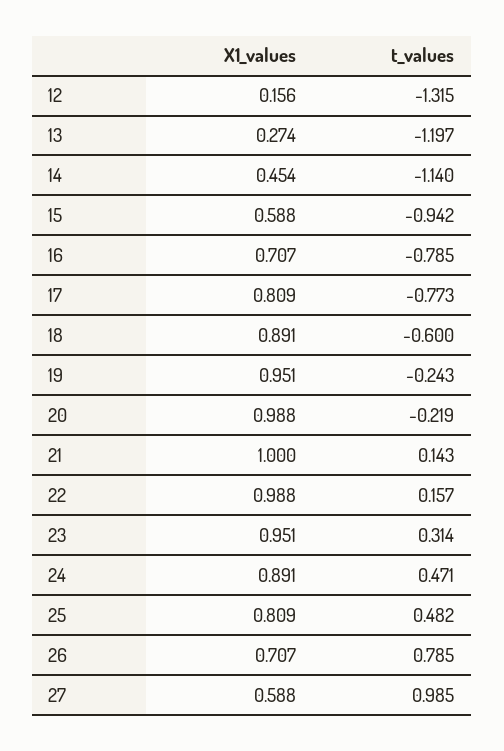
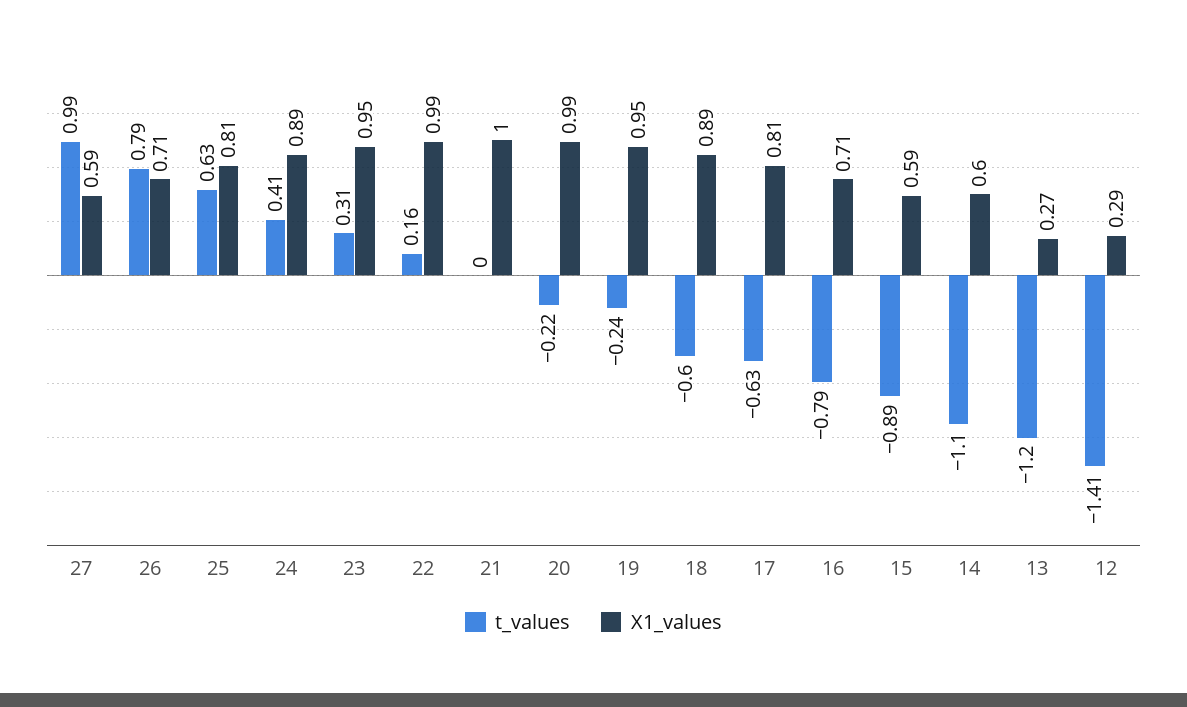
  {
    "X1_values": {
-     "12": 0.156,
+     "12": 0.29,
      "13": 0.274,
-     "14": 0.454,
+     "14": 0.6,
      "15": 0.588,
      "16": 0.707,
      "17": 0.809,
      "18": 0.891,
      "19": 0.951,
      "20": 0.988,
      "21": 1,
      "22": 0.988,
      "23": 0.951,
      "24": 0.891,
      "25": 0.809,
      "26": 0.707,
      "27": 0.588
    },
    "t_values": {
-     "12": -1.315,
+     "12": -1.41,
      "13": -1.197,
-     "14": -1.14,
+     "14": -1.1,
-     "15": -0.942,
+     "15": -0.89,
      "16": -0.785,
-     "17": -0.773,
+     "17": -0.63,
      "18": -0.6,
      "19": -0.243,
      "20": -0.219,
-     "21": 0.143,
+     "21": 0,
      "22": 0.157,
      "23": 0.314,
-     "24": 0.471,
+     "24": 0.41,
-     "25": 0.482,
+     "25": 0.63,
      "26": 0.785,
      "27": 0.985
    }
  }

